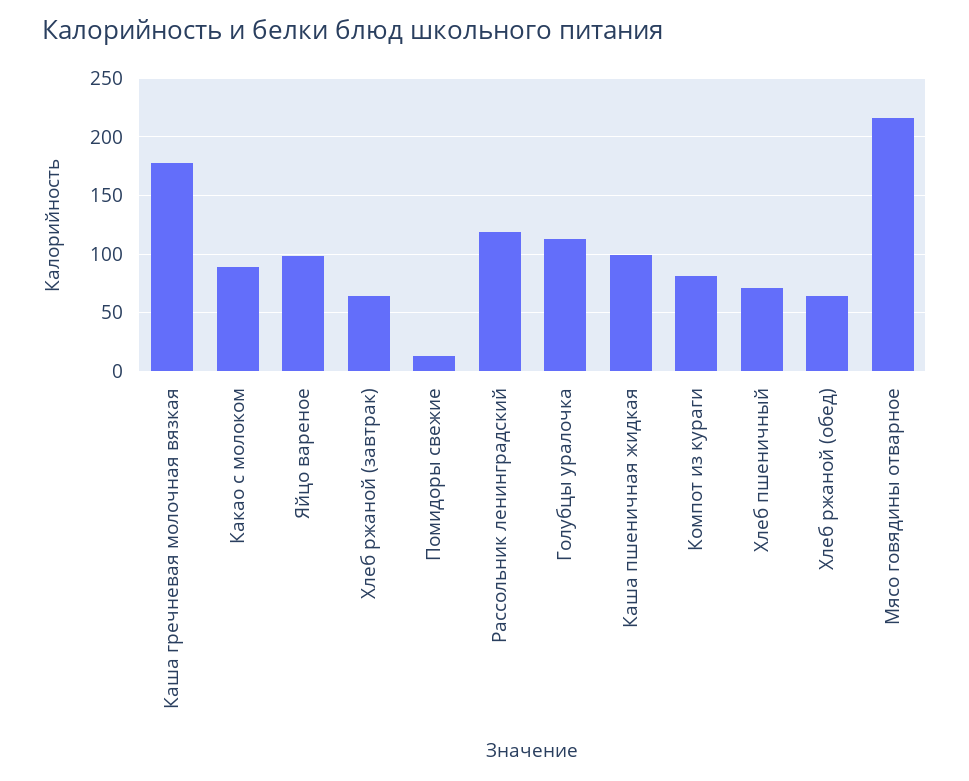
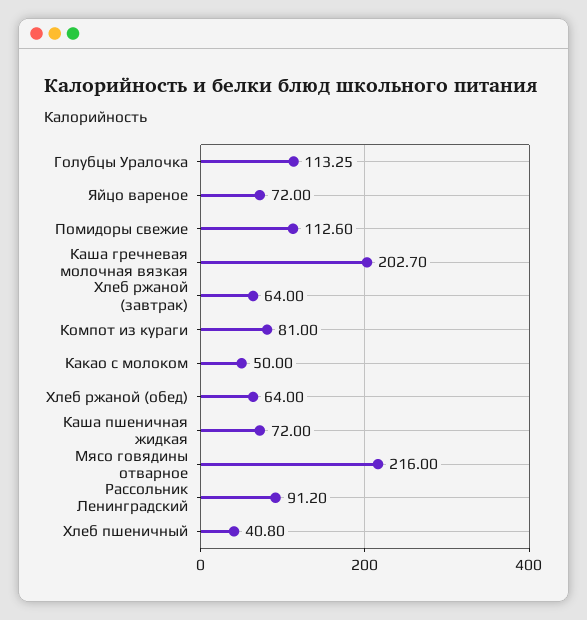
  {
-   "Каша гречневая молочная вязкая": 180,
+   "Каша гречневая молочная вязкая": 202.7,
-   "Какао с молоком": 90,
+   "Какао с молоком": 50,
-   "Яйцо вареное": 100,
+   "Яйцо вареное": 72,
    "Хлеб ржаной (завтрак)": 64,
-   "Помидоры свежие": 10,
+   "Помидоры свежие": 112.6,
-   "Рассольник ленинградский": 120,
+   "Рассольник ленинградский": 91.2,
    "Голубцы уралочка": 113.25,
-   "Каша пшеничная жидкая": 100,
+   "Каша пшеничная жидкая": 72,
    "Компот из кураги": 81,
-   "Хлеб пшеничный": 70,
+   "Хлеб пшеничный": 40.8,
    "Хлеб ржаной (обед)": 64,
    "Мясо говядины отварное": 216
  }

